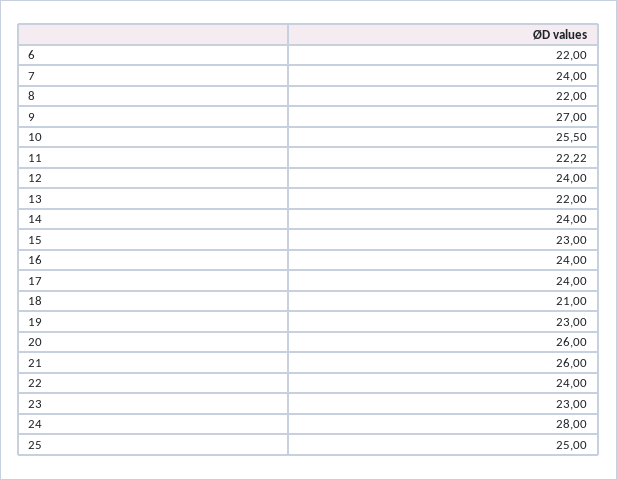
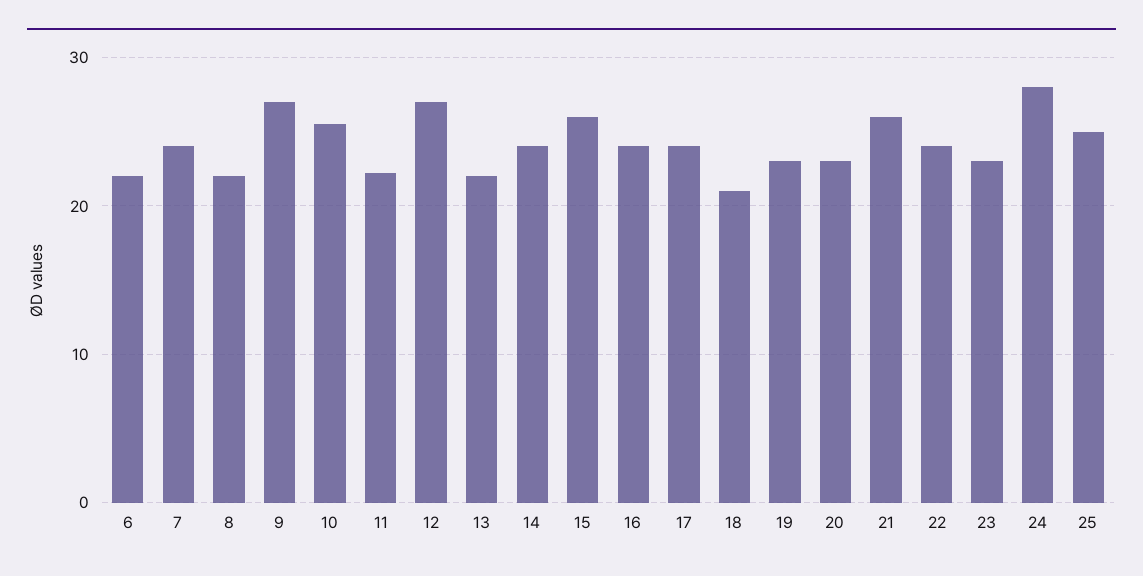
  {
    "6": 22,
    "7": 24,
    "8": 22,
    "9": 27,
    "10": 25.5,
    "11": 22.22,
-   "12": 24,
+   "12": 27,
    "13": 22,
    "14": 24,
-   "15": 23,
+   "15": 26,
    "16": 24,
    "17": 24,
    "18": 21,
    "19": 23,
-   "20": 26,
+   "20": 23,
    "21": 26,
    "22": 24,
    "23": 23,
    "24": 28,
    "25": 25
  }

